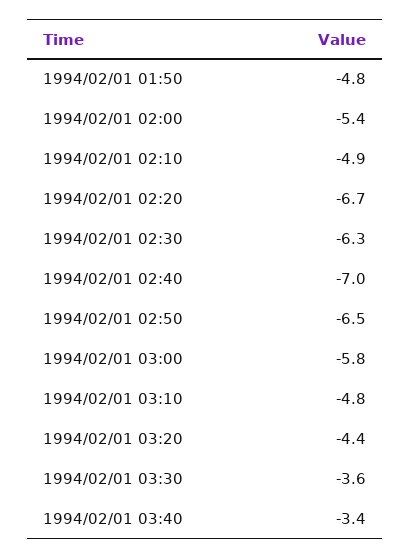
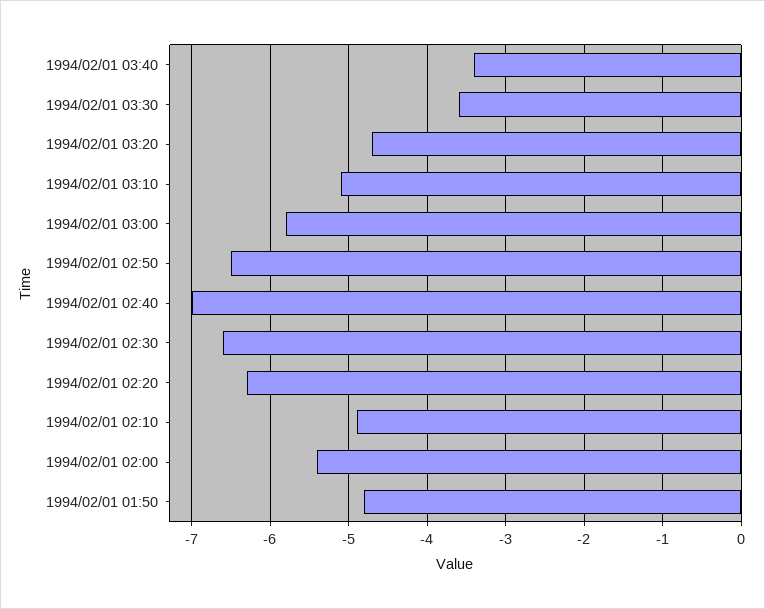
  {
    "1994/02/01 01:50": -4.8,
    "1994/02/01 02:00": -5.4,
    "1994/02/01 02:10": -4.9,
-   "1994/02/01 02:20": -6.7,
+   "1994/02/01 02:20": -6.3,
-   "1994/02/01 02:30": -6.3,
+   "1994/02/01 02:30": -6.6,
    "1994/02/01 02:40": -7,
    "1994/02/01 02:50": -6.5,
    "1994/02/01 03:00": -5.8,
-   "1994/02/01 03:10": -4.8,
+   "1994/02/01 03:10": -5.1,
-   "1994/02/01 03:20": -4.4,
+   "1994/02/01 03:20": -4.7,
    "1994/02/01 03:30": -3.6,
    "1994/02/01 03:40": -3.4
  }

